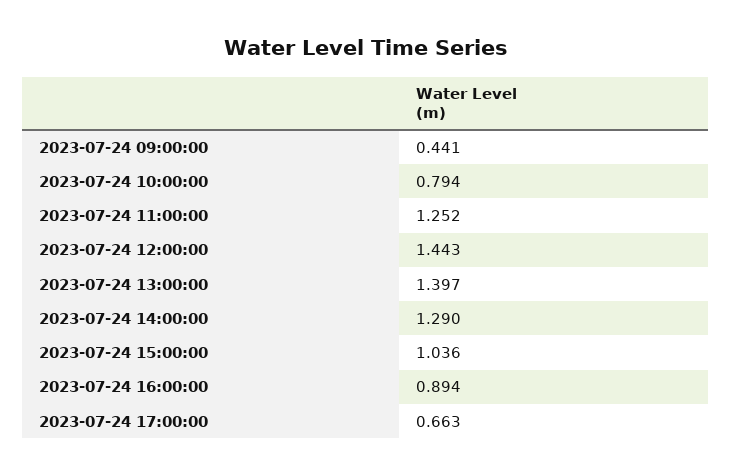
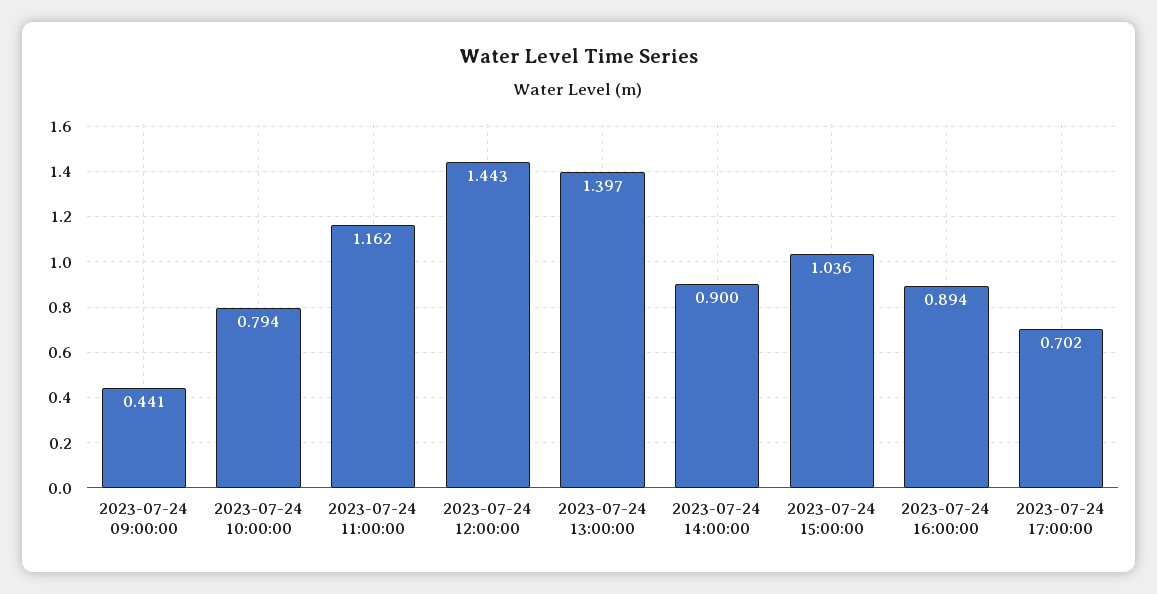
  {
    "2023-07-24 09:00:00": 0.441,
    "2023-07-24 10:00:00": 0.794,
-   "2023-07-24 11:00:00": 1.252,
+   "2023-07-24 11:00:00": 1.162,
    "2023-07-24 12:00:00": 1.443,
    "2023-07-24 13:00:00": 1.397,
-   "2023-07-24 14:00:00": 1.29,
+   "2023-07-24 14:00:00": 0.9,
    "2023-07-24 15:00:00": 1.036,
    "2023-07-24 16:00:00": 0.894,
-   "2023-07-24 17:00:00": 0.663
+   "2023-07-24 17:00:00": 0.702
  }

